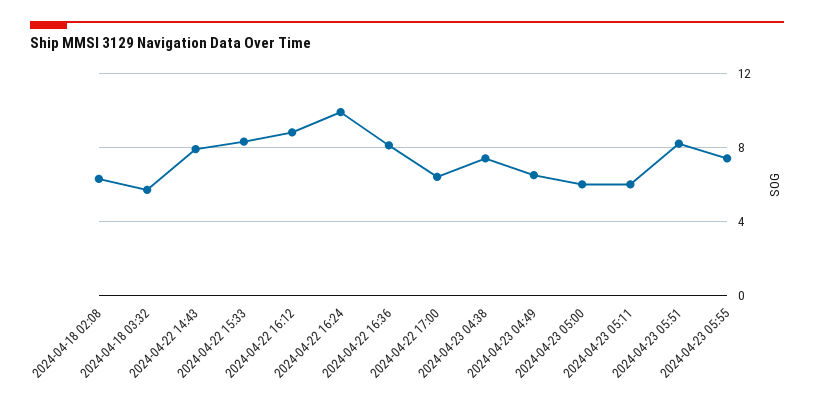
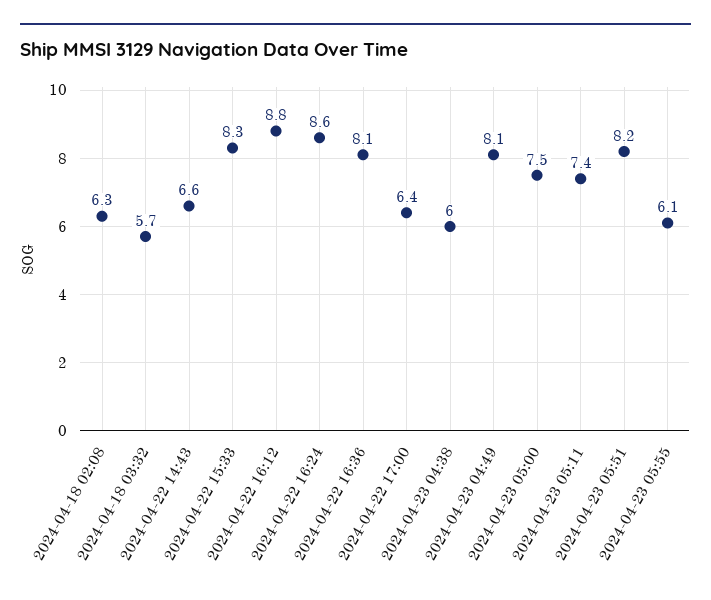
  {
    "2024-04-18 02:08": 6.3,
    "2024-04-18 03:32": 5.7,
-   "2024-04-22 14:43": 8,
+   "2024-04-22 14:43": 6.6,
    "2024-04-22 15:33": 8.3,
    "2024-04-22 16:12": 8.8,
-   "2024-04-22 16:24": 10,
+   "2024-04-22 16:24": 8.6,
    "2024-04-22 16:36": 8.1,
    "2024-04-22 17:00": 6.4,
-   "2024-04-23 04:38": 7.5,
+   "2024-04-23 04:38": 6,
-   "2024-04-23 04:49": 6.5,
+   "2024-04-23 04:49": 8.1,
-   "2024-04-23 05:00": 6,
+   "2024-04-23 05:00": 7.5,
-   "2024-04-23 05:11": 6,
+   "2024-04-23 05:11": 7.4,
    "2024-04-23 05:51": 8.2,
-   "2024-04-23 05:55": 7.5
+   "2024-04-23 05:55": 6.1
  }

